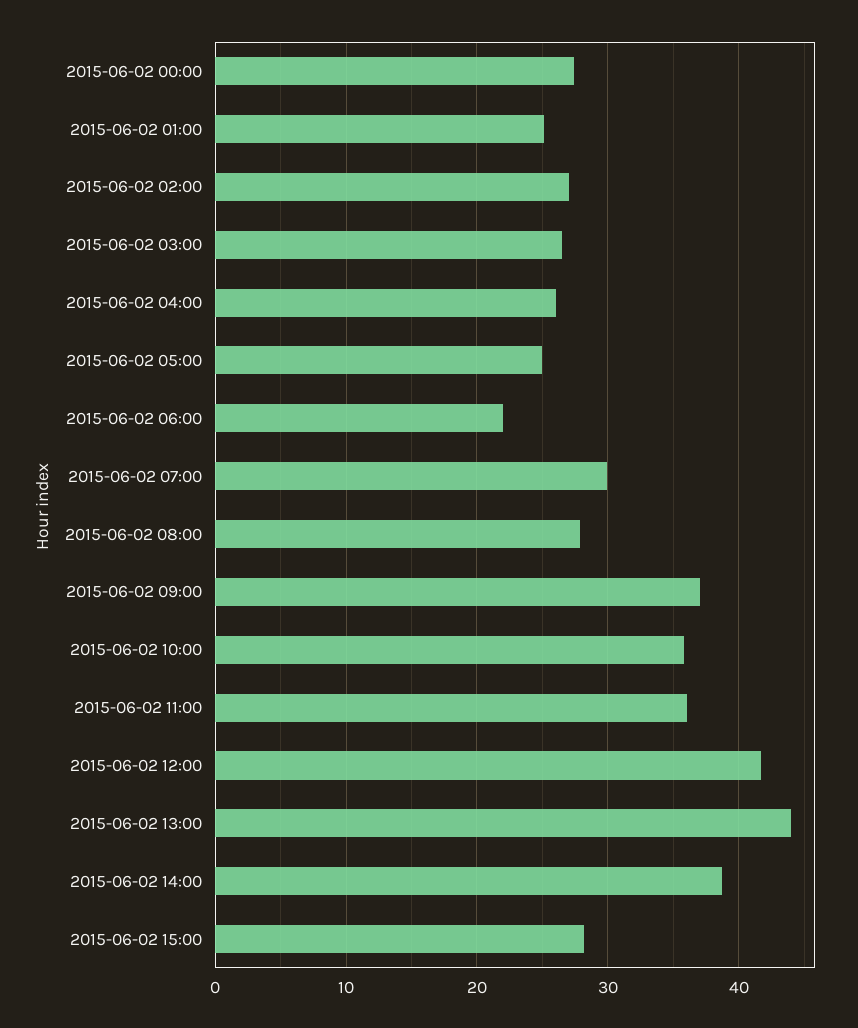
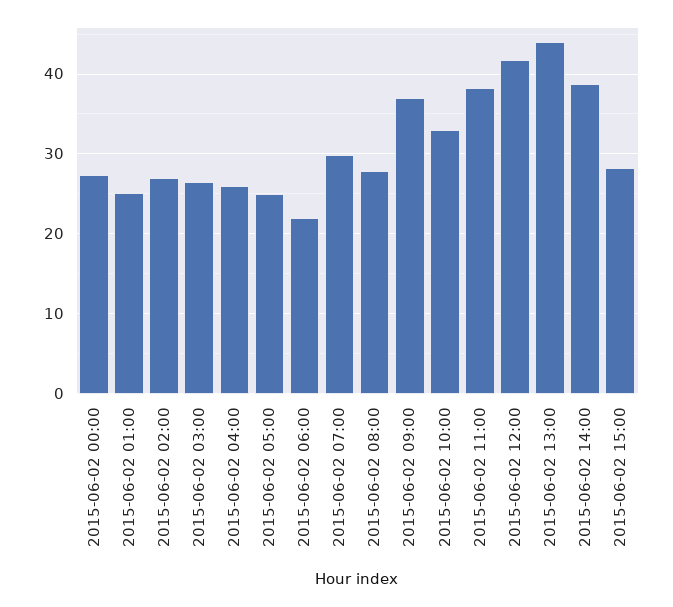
  {
    "2015-06-02 00:00": 27,
    "2015-06-02 01:00": 25,
    "2015-06-02 02:00": 27,
    "2015-06-02 03:00": 27,
    "2015-06-02 04:00": 26,
    "2015-06-02 05:00": 25,
    "2015-06-02 06:00": 22,
    "2015-06-02 07:00": 30,
    "2015-06-02 08:00": 28,
    "2015-06-02 09:00": 37,
-   "2015-06-02 10:00": 36,
+   "2015-06-02 10:00": 33,
-   "2015-06-02 11:00": 36,
+   "2015-06-02 11:00": 38,
    "2015-06-02 12:00": 42,
    "2015-06-02 13:00": 44,
    "2015-06-02 14:00": 39,
    "2015-06-02 15:00": 28
  }

